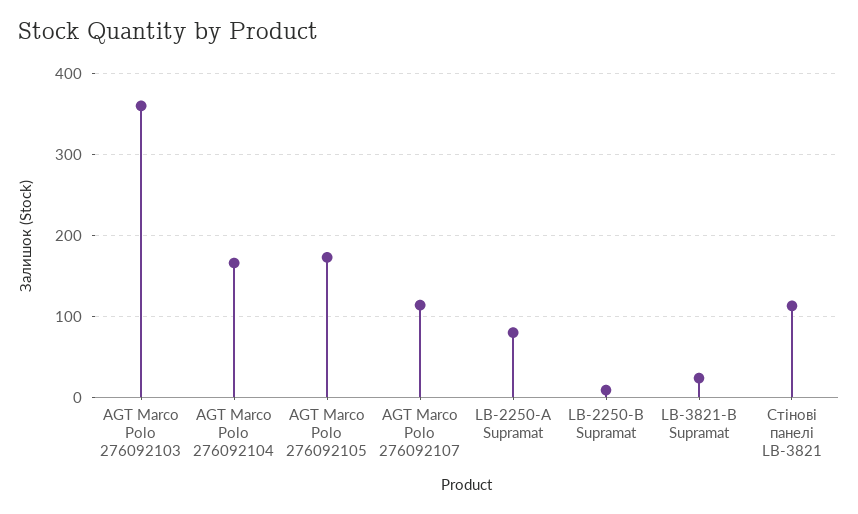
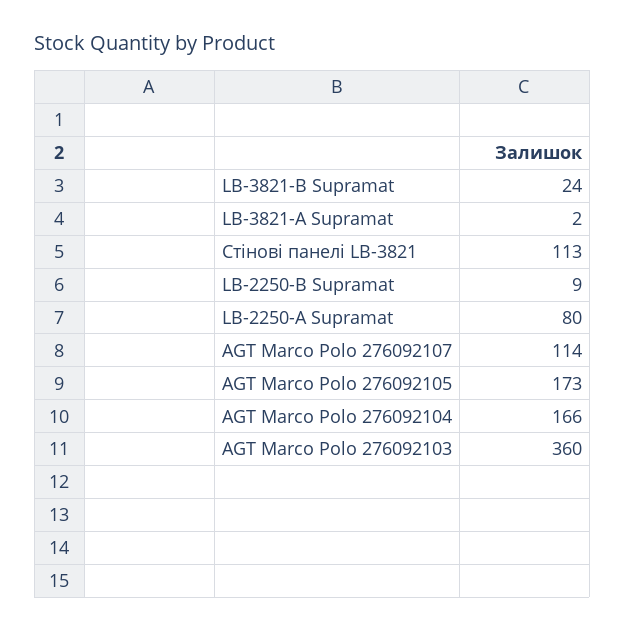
  {
    "AGT Marco Polo 276092103": 360,
    "AGT Marco Polo 276092104": 166,
    "AGT Marco Polo 276092105": 173,
    "AGT Marco Polo 276092107": 114,
    "LB-2250-А Supramat": 80,
    "LB-2250-В Supramat": 9,
    "LB-3821-В Supramat": 24,
-   "Стінові панелі LB-3821": 113
+   "Стінові панелі LB-3821": 113,
+   "LB-3821-А Supramat": 2
  }

